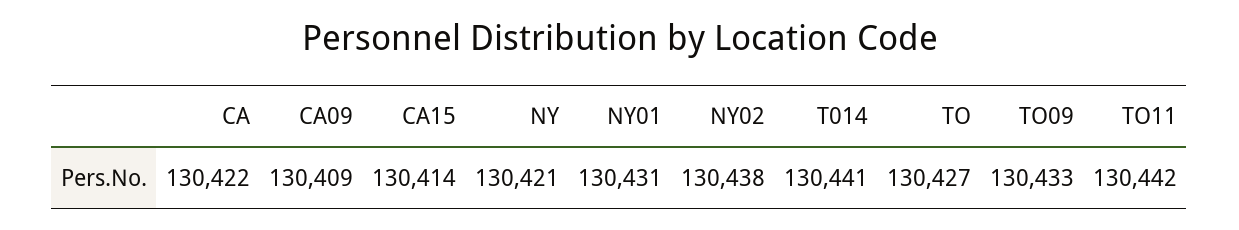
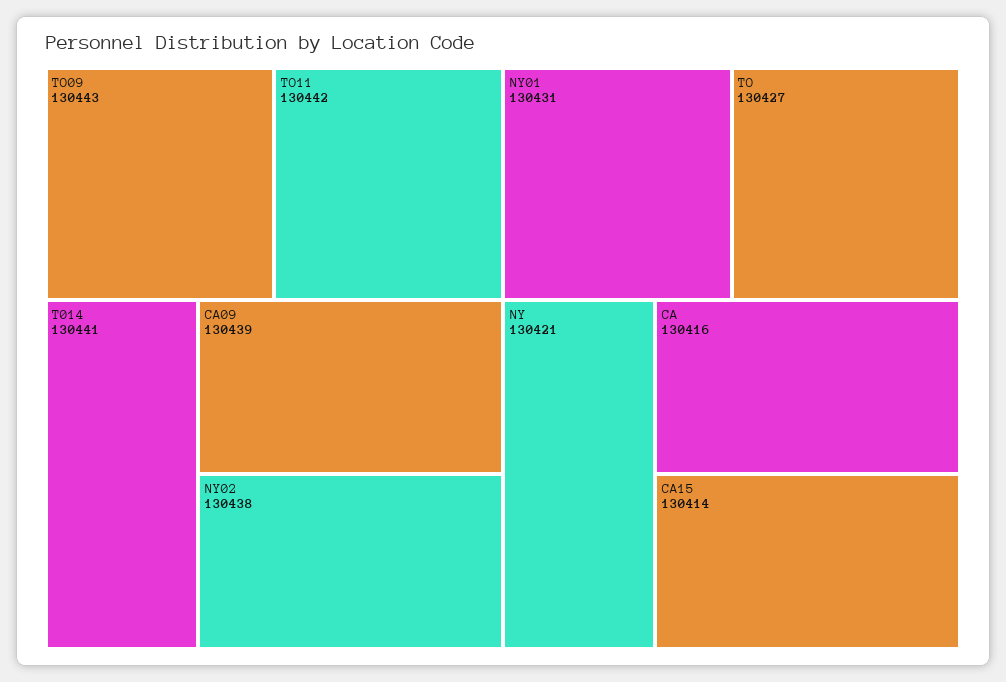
  {
-   "CA": 130422,
+   "CA": 130416,
-   "CA09": 130409,
+   "CA09": 130439,
    "CA15": 130414,
    "NY": 130421,
    "NY01": 130431,
    "NY02": 130438,
    "T014": 130441,
    "TO": 130427,
-   "TO09": 130433,
+   "TO09": 130443,
    "TO11": 130442
  }

